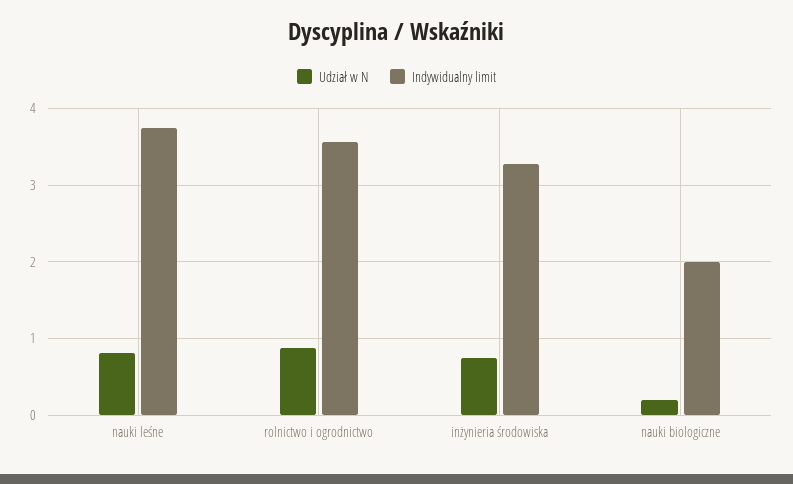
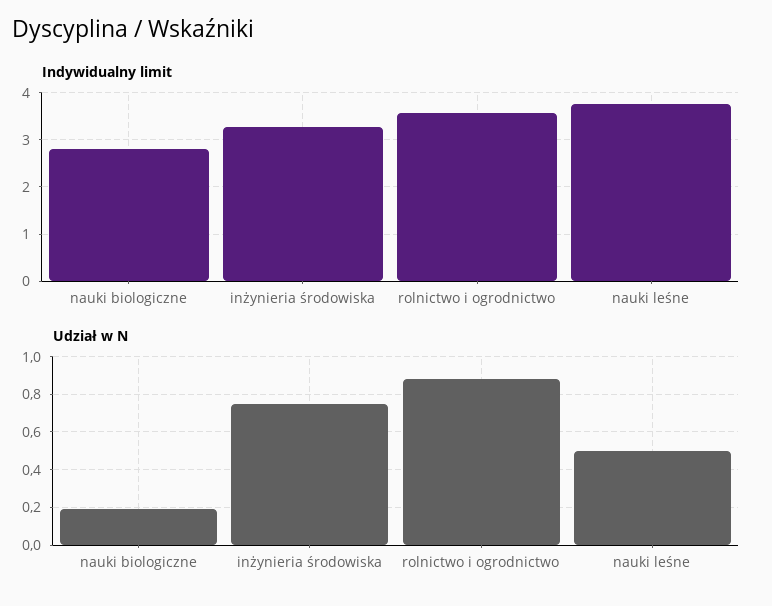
  {
    "Udział w N": {
-     "nauki leśne": 0.8,
+     "nauki leśne": 0.5,
      "rolnictwo i ogrodnictwo": 0.9,
      "inżynieria środowiska": 0.75,
      "nauki biologiczne": 0.2
    },
    "Indywidualny limit": {
      "nauki leśne": 3.8,
      "rolnictwo i ogrodnictwo": 3.6,
      "inżynieria środowiska": 3.3,
-     "nauki biologiczne": 2
+     "nauki biologiczne": 2.8
    }
  }

